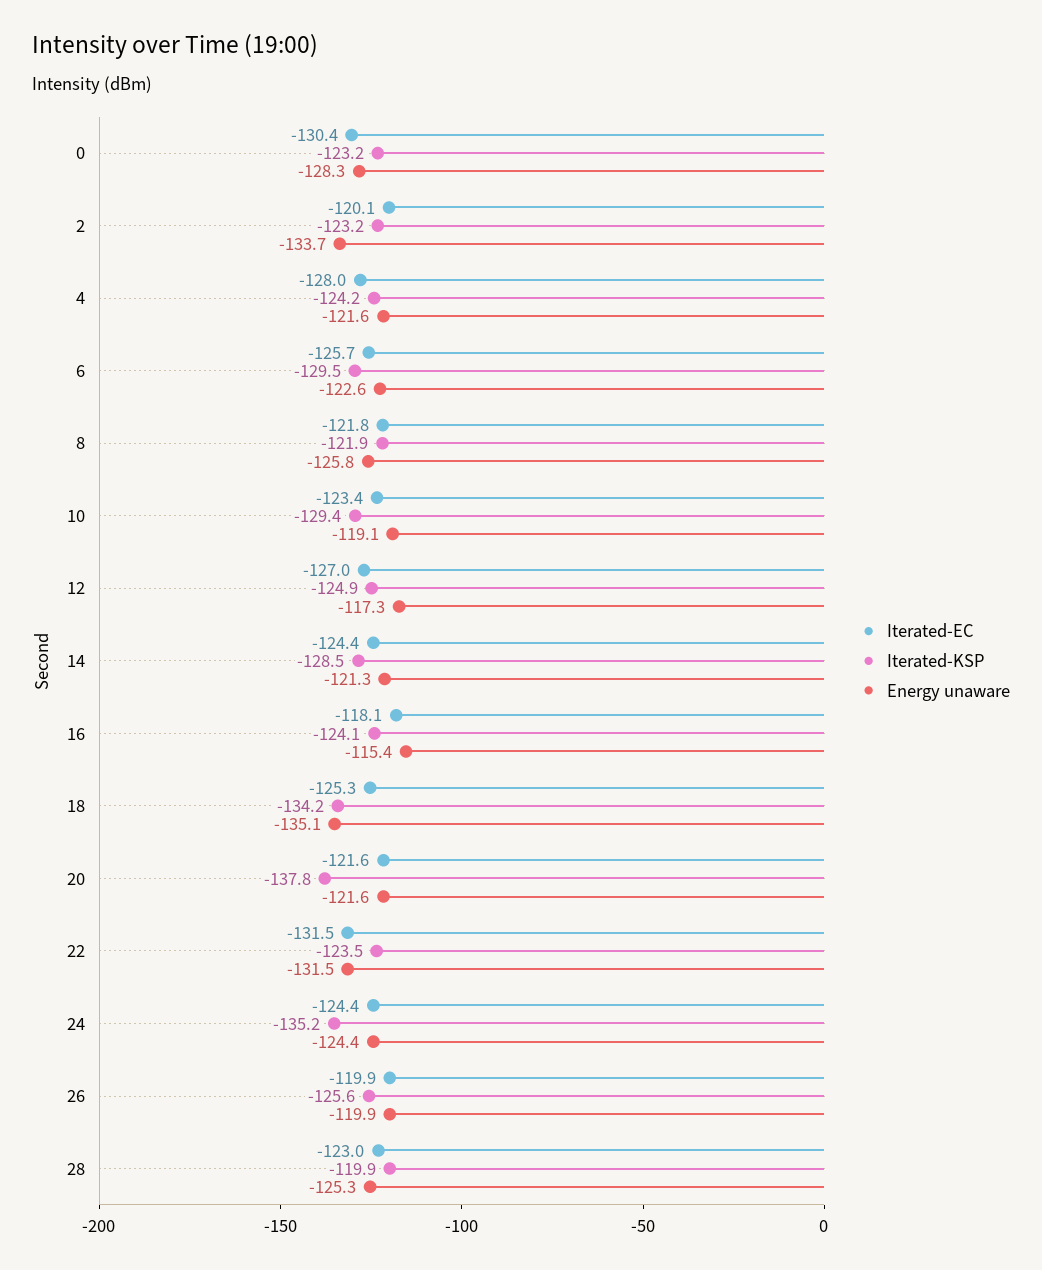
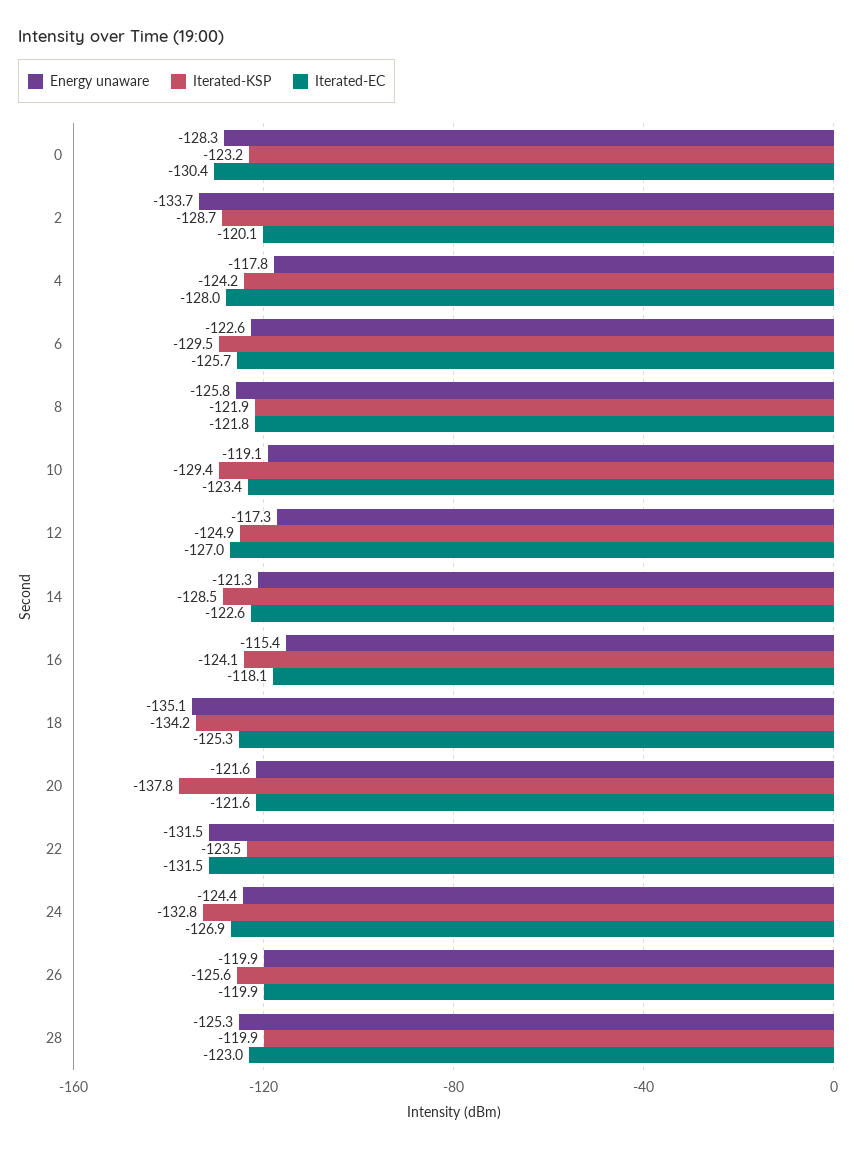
  {
    "Iterated-EC": {
      "0": -130.4,
      "2": -120.1,
      "4": -128,
      "6": -125.7,
      "8": -121.8,
      "10": -123.4,
      "12": -127,
-     "14": -124.4,
+     "14": -122.6,
      "16": -118.1,
      "18": -125.3,
      "20": -121.6,
      "22": -131.5,
-     "24": -124.4,
+     "24": -126.9,
      "26": -119.9,
      "28": -123
    },
    "Iterated-KSP": {
      "0": -123.2,
-     "2": -123.2,
+     "2": -128.7,
      "4": -124.2,
      "6": -129.5,
      "8": -121.9,
      "10": -129.4,
      "12": -124.9,
      "14": -128.5,
      "16": -124.1,
      "18": -134.2,
      "20": -137.8,
      "22": -123.5,
-     "24": -135.2,
+     "24": -132.8,
      "26": -125.6,
      "28": -119.9
    },
    "Energy unaware": {
      "0": -128.3,
      "2": -133.7,
-     "4": -121.6,
+     "4": -117.8,
      "6": -122.6,
      "8": -125.8,
      "10": -119.1,
      "12": -117.3,
      "14": -121.3,
      "16": -115.4,
      "18": -135.1,
      "20": -121.6,
      "22": -131.5,
      "24": -124.4,
      "26": -119.9,
      "28": -125.3
    }
  }

